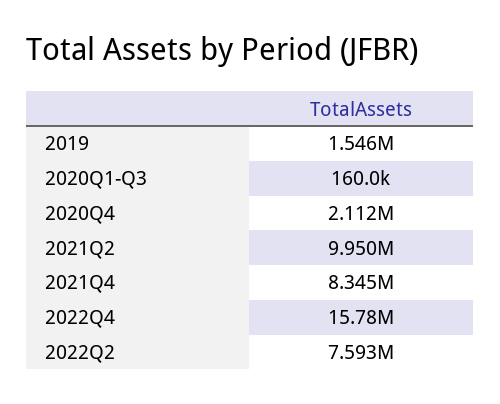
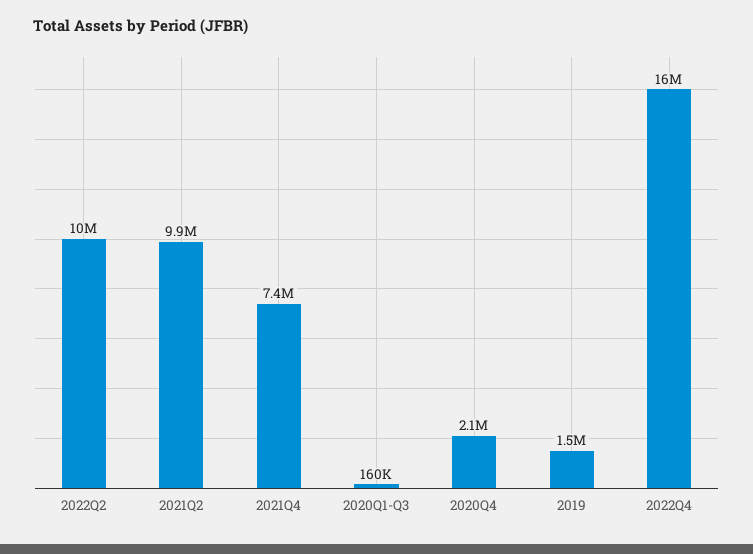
  {
    "2019": 1546000,
    "2020Q1-Q3": 160000,
    "2020Q4": 2112000,
    "2021Q2": 9950000,
-   "2021Q4": 8345000,
+   "2021Q4": 7400000,
    "2022Q4": 15780000,
-   "2022Q2": 7593000
+   "2022Q2": 10000000
  }

